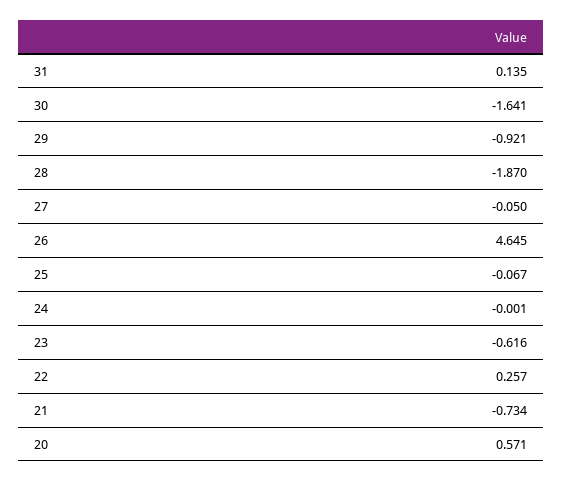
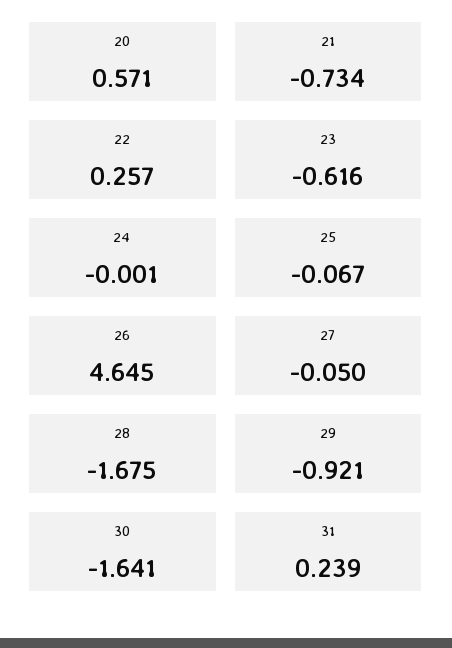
  {
-   "31": 0.135,
+   "31": 0.239,
    "30": -1.641,
    "29": -0.921,
-   "28": -1.87,
+   "28": -1.675,
    "27": -0.05,
    "26": 4.645,
    "25": -0.067,
    "24": -0.001,
    "23": -0.616,
    "22": 0.257,
    "21": -0.734,
    "20": 0.571
  }

